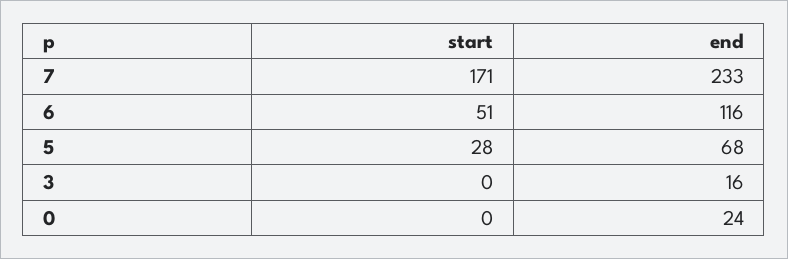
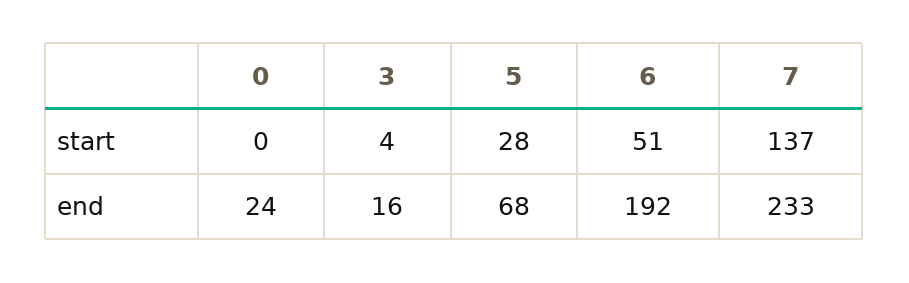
  {
    "start": {
-     "7": 171,
+     "7": 137,
      "6": 51,
      "5": 28,
-     "3": 0,
+     "3": 4,
      "0": 0
    },
    "end": {
      "7": 233,
-     "6": 116,
+     "6": 192,
      "5": 68,
      "3": 16,
      "0": 24
    }
  }

